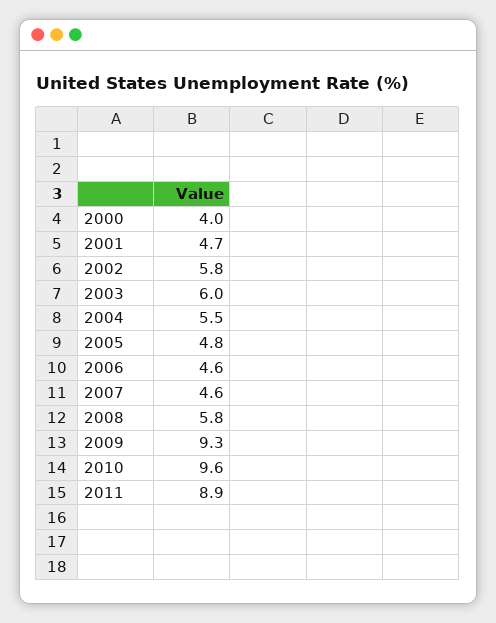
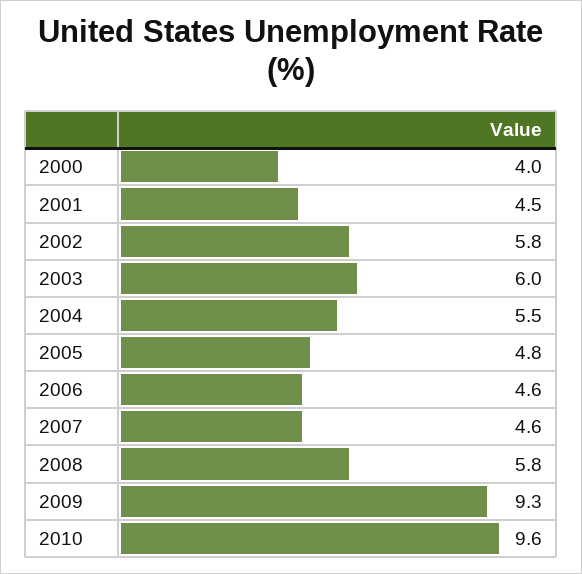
  {
    "2000": 4,
-   "2001": 4.7,
+   "2001": 4.5,
    "2002": 5.8,
    "2003": 6,
    "2004": 5.5,
    "2005": 4.8,
    "2006": 4.6,
    "2007": 4.6,
    "2008": 5.8,
    "2009": 9.3,
-   "2010": 9.6,
+   "2010": 9.6
-   "2011": 8.9
  }

